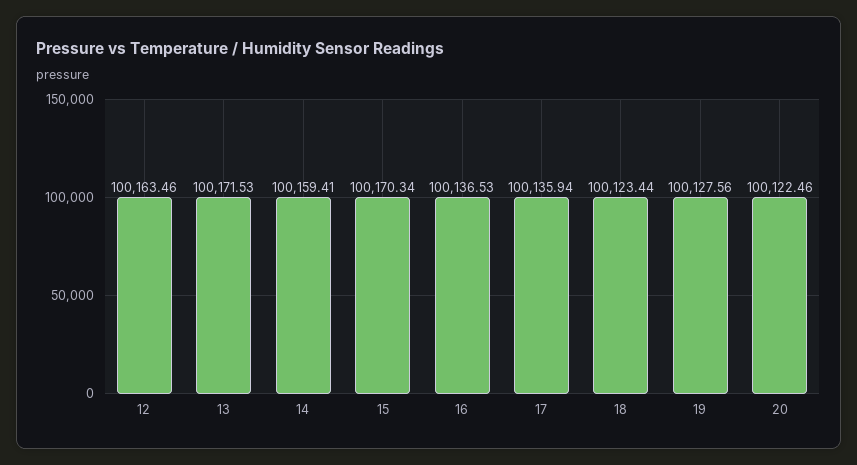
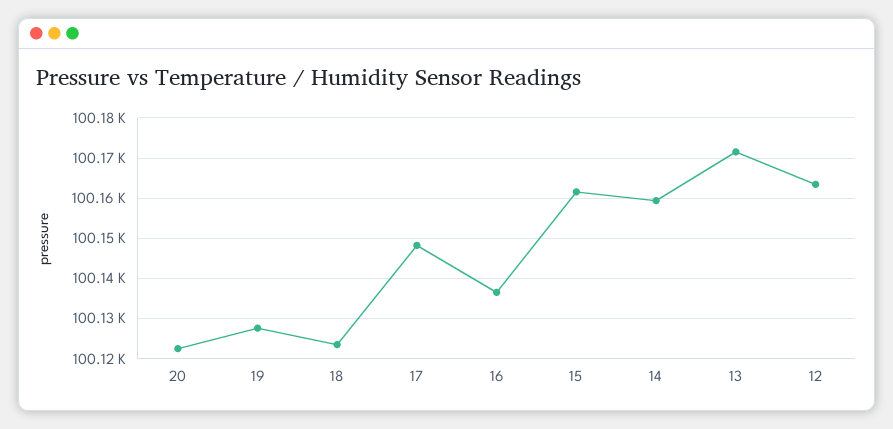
  {
    "12": 100163.46,
    "13": 100171.53,
    "14": 100159.41,
-   "15": 100170.34,
+   "15": 100162,
    "16": 100136.53,
-   "17": 100135.94,
+   "17": 100148,
    "18": 100123.44,
    "19": 100127.56,
    "20": 100122.46
  }

